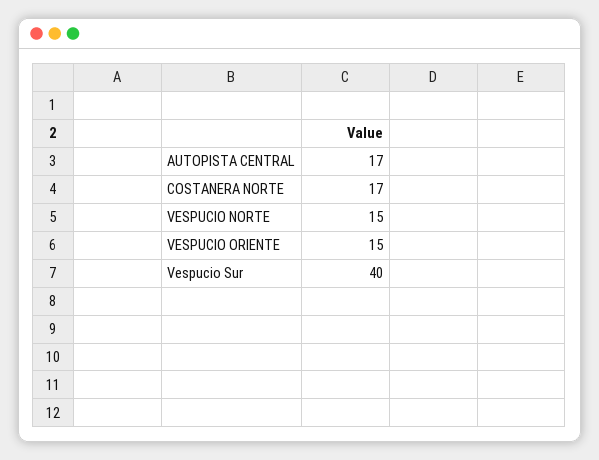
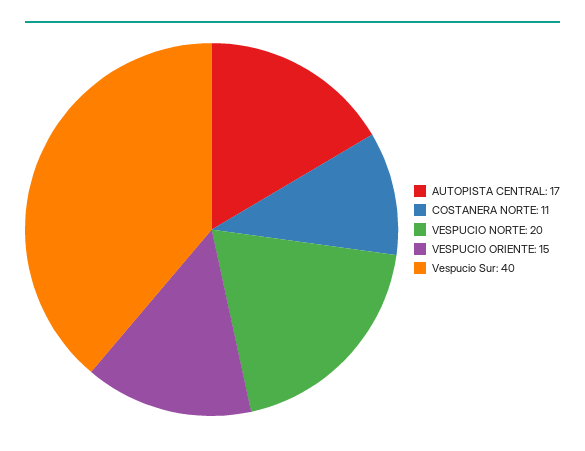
  {
    "AUTOPISTA CENTRAL": 17,
-   "COSTANERA NORTE": 17,
+   "COSTANERA NORTE": 11,
-   "VESPUCIO NORTE": 15,
+   "VESPUCIO NORTE": 20,
    "VESPUCIO ORIENTE": 15,
    "Vespucio Sur": 40
  }

